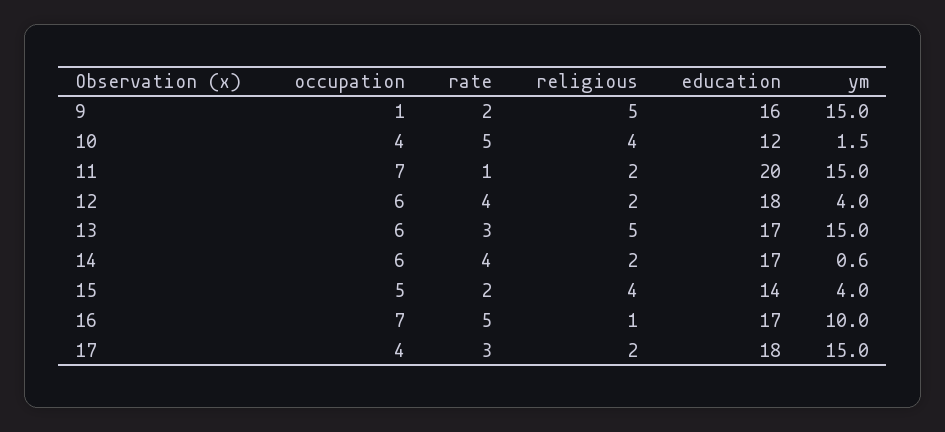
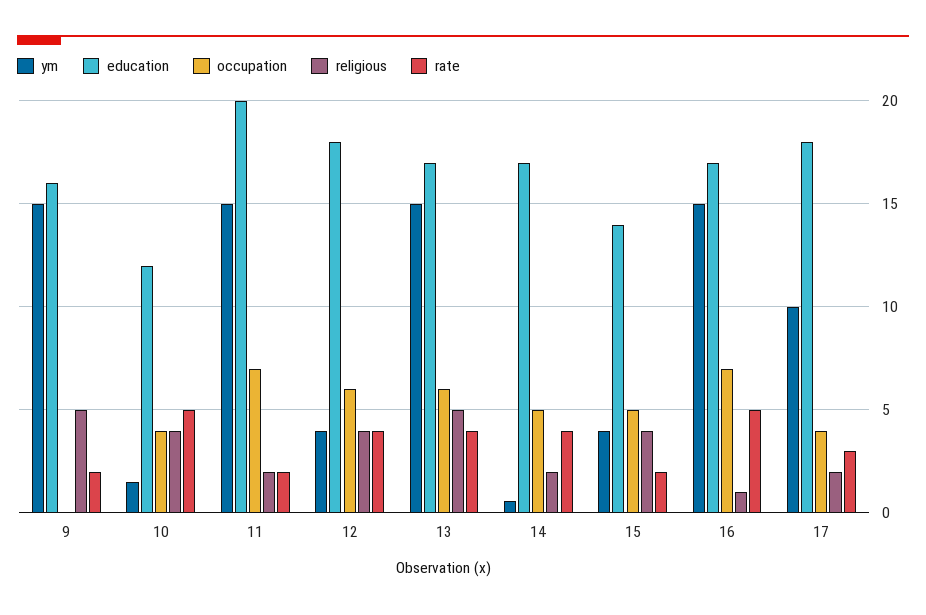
  {
    "occupation": {
-     "9": 1,
+     "9": 0,
      "10": 4,
      "11": 7,
      "12": 6,
      "13": 6,
-     "14": 6,
+     "14": 5,
      "15": 5,
      "16": 7,
      "17": 4
    },
    "rate": {
      "9": 2,
      "10": 5,
-     "11": 1,
+     "11": 2,
      "12": 4,
-     "13": 3,
+     "13": 4,
      "14": 4,
      "15": 2,
      "16": 5,
      "17": 3
    },
    "religious": {
      "9": 5,
      "10": 4,
      "11": 2,
-     "12": 2,
+     "12": 4,
      "13": 5,
      "14": 2,
      "15": 4,
      "16": 1,
      "17": 2
    },
    "education": {
      "9": 16,
      "10": 12,
      "11": 20,
      "12": 18,
      "13": 17,
      "14": 17,
      "15": 14,
      "16": 17,
      "17": 18
    },
    "ym": {
      "9": 15,
      "10": 1.5,
      "11": 15,
      "12": 4,
      "13": 15,
      "14": 0.6,
      "15": 4,
-     "16": 10,
+     "16": 15,
-     "17": 15
+     "17": 10
    }
  }

